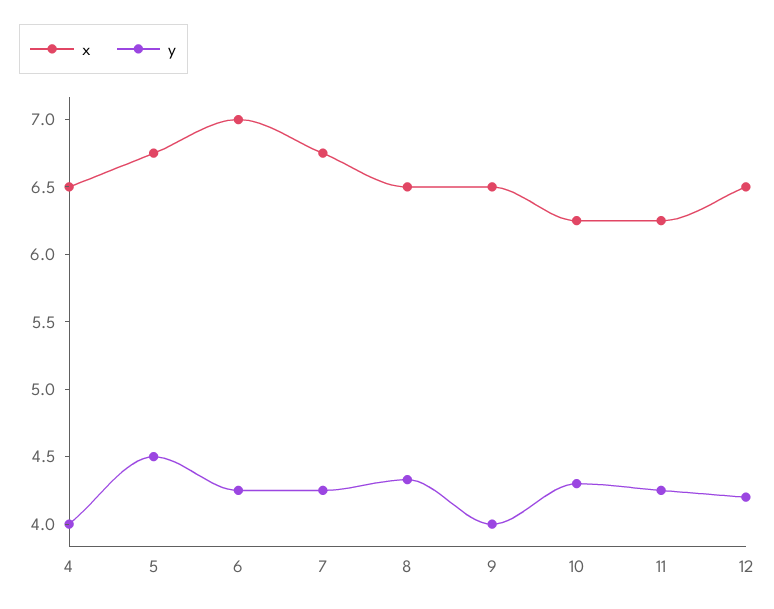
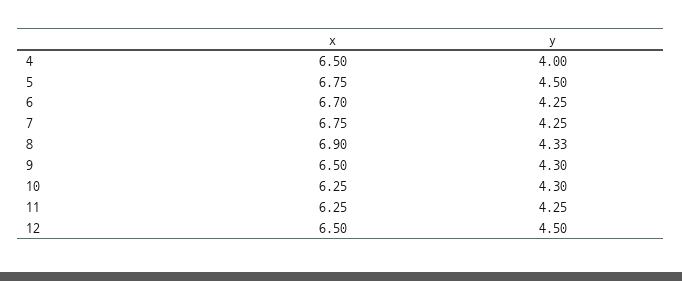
  {
    "x": {
      "4": 6.5,
      "5": 6.75,
-     "6": 7,
+     "6": 6.7,
      "7": 6.75,
-     "8": 6.5,
+     "8": 6.9,
      "9": 6.5,
      "10": 6.25,
      "11": 6.25,
      "12": 6.5
    },
    "y": {
      "4": 4,
      "5": 4.5,
      "6": 4.25,
      "7": 4.25,
      "8": 4.33,
-     "9": 4,
+     "9": 4.3,
      "10": 4.3,
      "11": 4.25,
-     "12": 4.2
+     "12": 4.5
    }
  }

